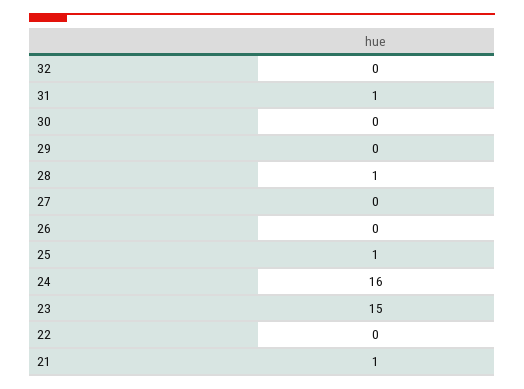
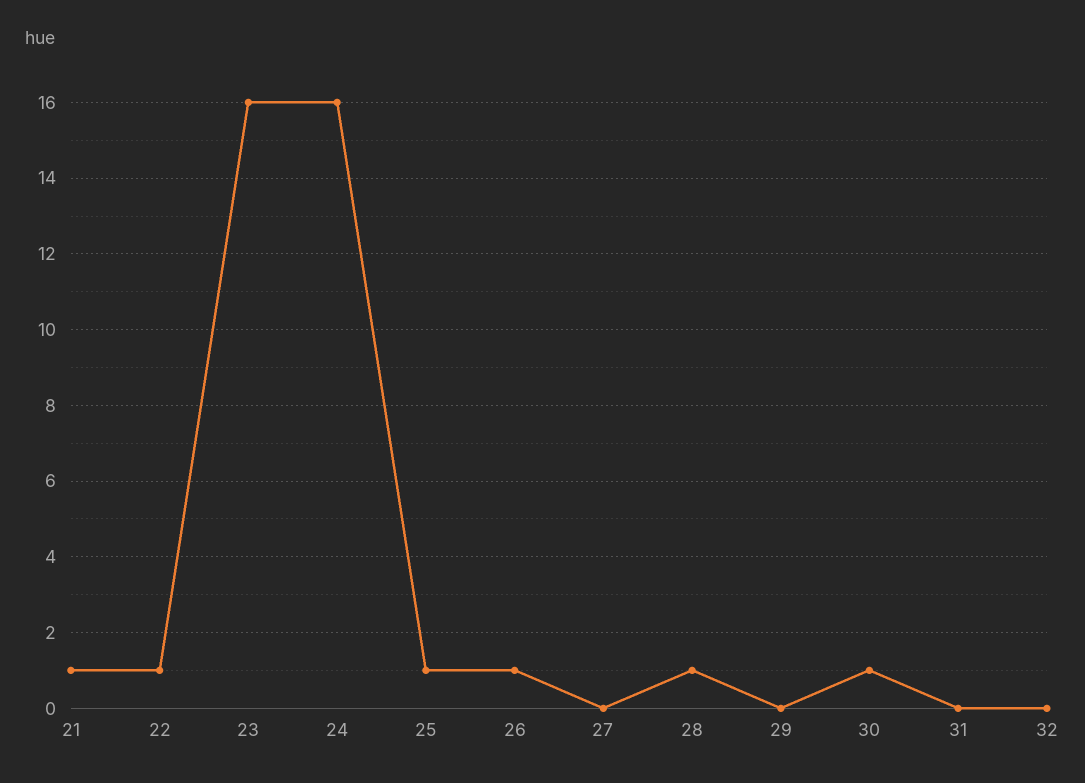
  {
    "32": 0,
-   "31": 1,
+   "31": 0,
-   "30": 0,
+   "30": 1,
    "29": 0,
    "28": 1,
    "27": 0,
-   "26": 0,
+   "26": 1,
    "25": 1,
    "24": 16,
-   "23": 15,
+   "23": 16,
-   "22": 0,
+   "22": 1,
    "21": 1
  }

